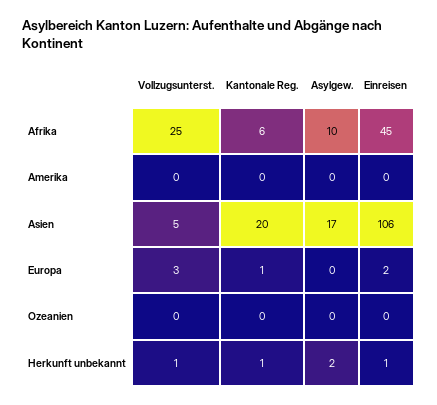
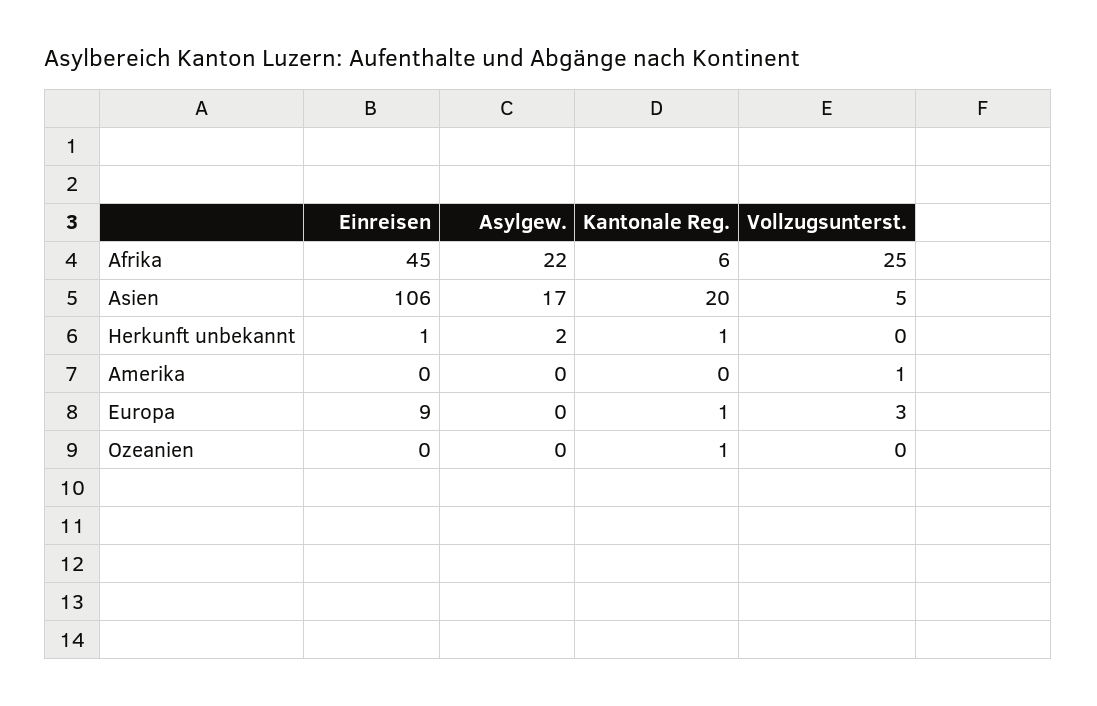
  {
    "Vollzugsunterst.": {
      "Afrika": 25,
-     "Amerika": 0,
+     "Amerika": 1,
      "Asien": 5,
      "Europa": 3,
      "Ozeanien": 0,
-     "Herkunft unbekannt": 1
+     "Herkunft unbekannt": 0
    },
    "Kantonale Reg.": {
      "Afrika": 6,
      "Amerika": 0,
      "Asien": 20,
      "Europa": 1,
-     "Ozeanien": 0,
+     "Ozeanien": 1,
      "Herkunft unbekannt": 1
    },
    "Asylgew.": {
-     "Afrika": 10,
+     "Afrika": 22,
      "Amerika": 0,
      "Asien": 17,
      "Europa": 0,
      "Ozeanien": 0,
      "Herkunft unbekannt": 2
    },
    "Einreisen": {
      "Afrika": 45,
      "Amerika": 0,
      "Asien": 106,
-     "Europa": 2,
+     "Europa": 9,
      "Ozeanien": 0,
      "Herkunft unbekannt": 1
    }
  }

